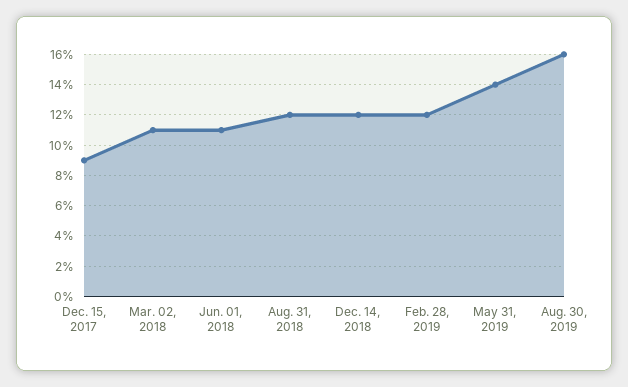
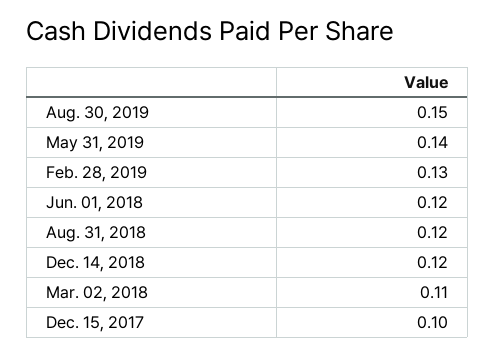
  {
-   "Dec. 15, 2017": 0.09,
+   "Dec. 15, 2017": 0.1,
    "Mar. 02, 2018": 0.11,
-   "Jun. 01, 2018": 0.11,
+   "Jun. 01, 2018": 0.12,
    "Aug. 31, 2018": 0.12,
    "Dec. 14, 2018": 0.12,
-   "Feb. 28, 2019": 0.12,
+   "Feb. 28, 2019": 0.13,
    "May 31, 2019": 0.14,
-   "Aug. 30, 2019": 0.16
+   "Aug. 30, 2019": 0.15
  }

